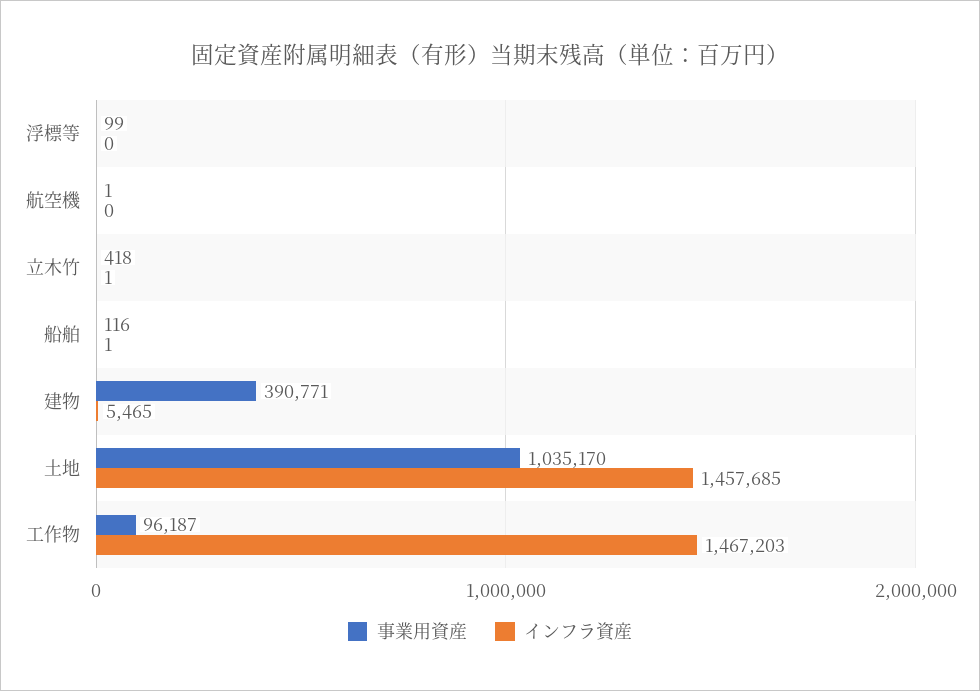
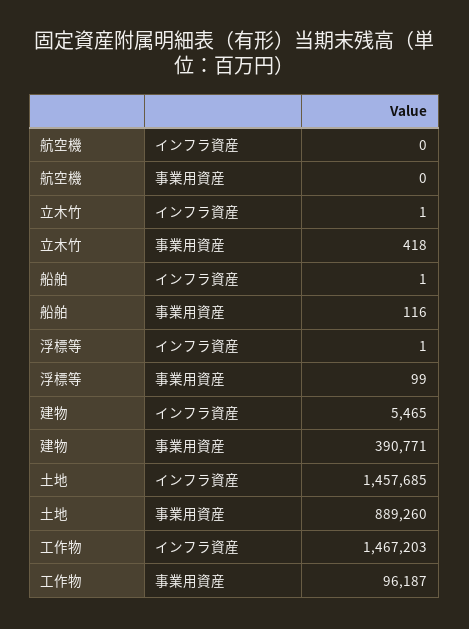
  {
    "事業用資産": {
      "浮標等": 99,
-     "航空機": 1,
+     "航空機": 0,
      "立木竹": 418,
      "船舶": 116,
      "建物": 390771,
-     "土地": 1035170,
+     "土地": 889260,
      "工作物": 96187
    },
    "インフラ資産": {
-     "浮標等": 0,
+     "浮標等": 1,
      "航空機": 0,
      "立木竹": 1,
      "船舶": 1,
      "建物": 5465,
      "土地": 1457685,
      "工作物": 1467203
    }
  }

